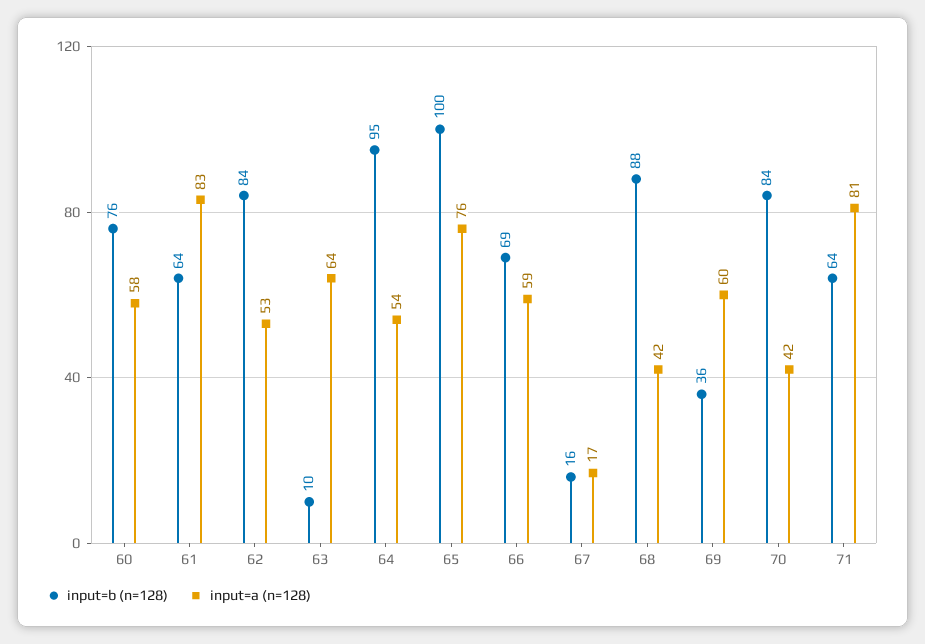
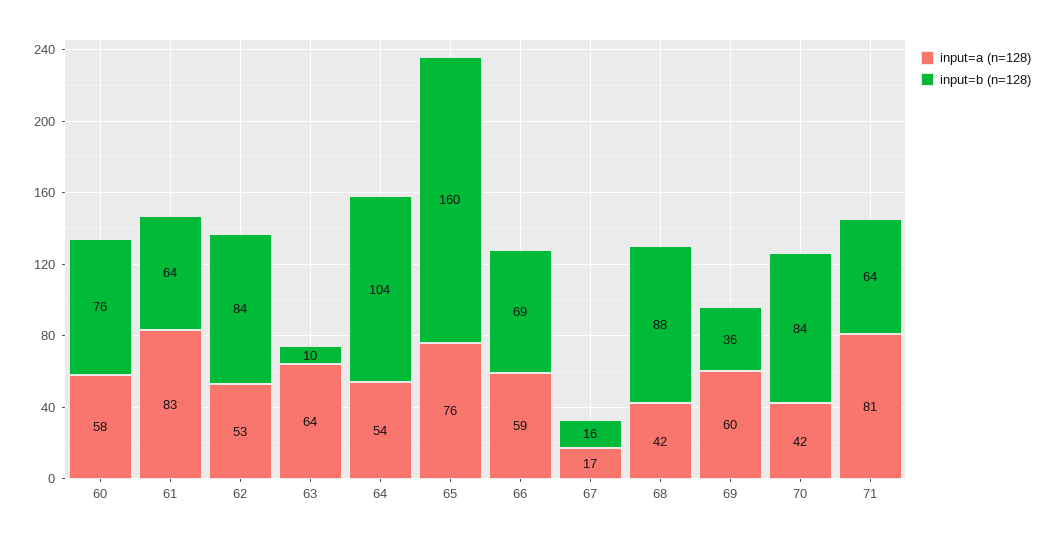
  {
    "input=b (n=128)": {
      "60": 76,
      "61": 64,
      "62": 84,
      "63": 10,
-     "64": 95,
+     "64": 104,
-     "65": 100,
+     "65": 160,
      "66": 69,
      "67": 16,
      "68": 88,
      "69": 36,
      "70": 84,
      "71": 64
    },
    "input=a (n=128)": {
      "60": 58,
      "61": 83,
      "62": 53,
      "63": 64,
      "64": 54,
      "65": 76,
      "66": 59,
      "67": 17,
      "68": 42,
      "69": 60,
      "70": 42,
      "71": 81
    }
  }

